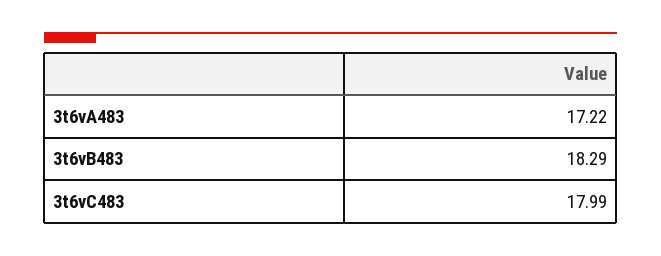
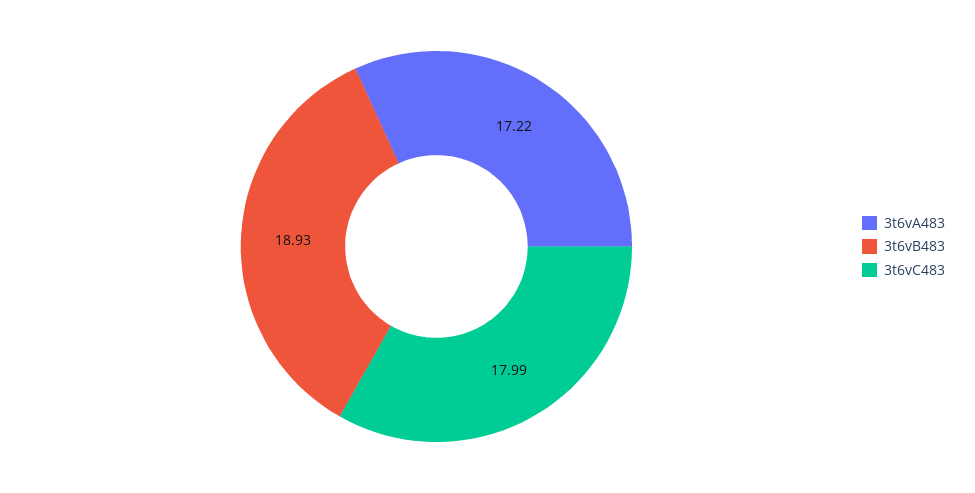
  {
    "3t6vA483": 17.22,
-   "3t6vB483": 18.29,
+   "3t6vB483": 18.93,
    "3t6vC483": 17.99
  }

